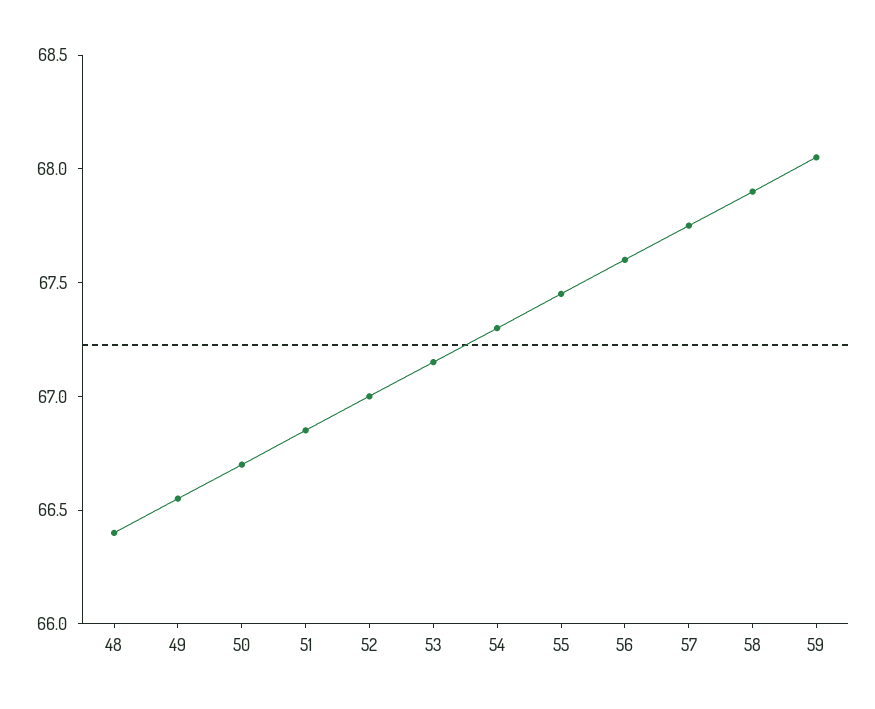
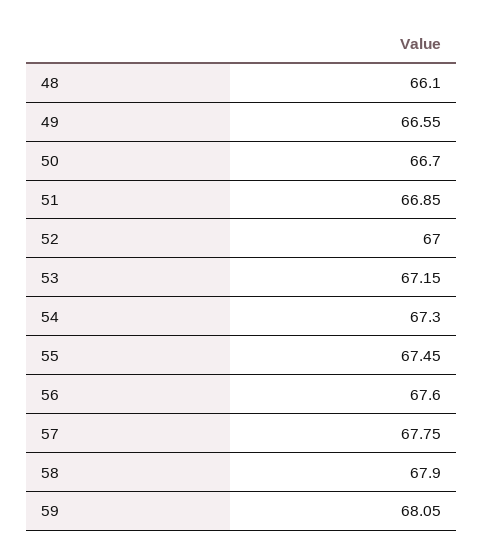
  {
-   "48": 66.4,
+   "48": 66.1,
    "49": 66.55,
    "50": 66.7,
    "51": 66.85,
    "52": 67,
    "53": 67.15,
    "54": 67.3,
    "55": 67.45,
    "56": 67.6,
    "57": 67.75,
    "58": 67.9,
    "59": 68.05
  }

